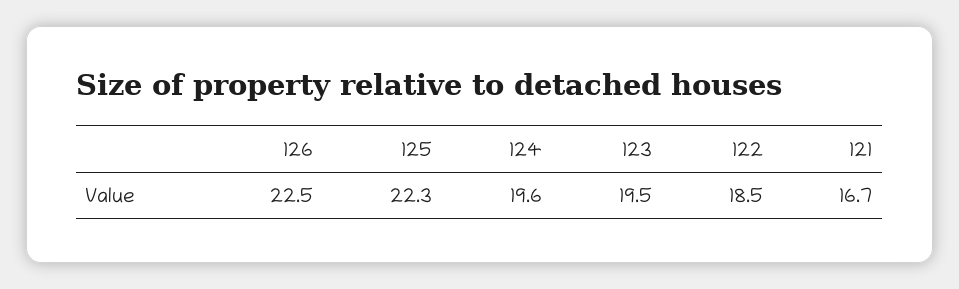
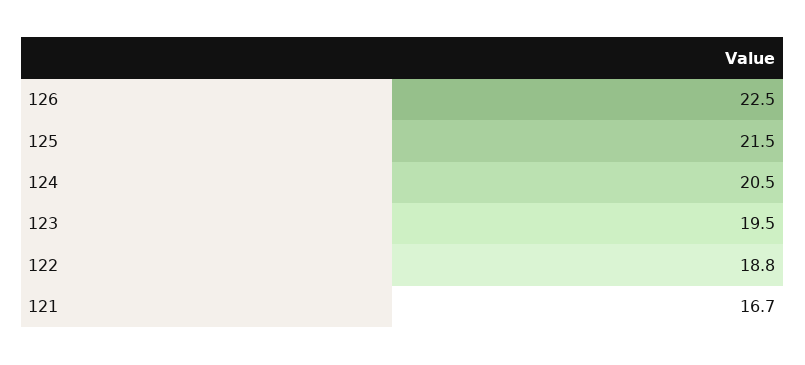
  {
    "126": 22.5,
-   "125": 22.3,
+   "125": 21.5,
-   "124": 19.6,
+   "124": 20.5,
    "123": 19.5,
-   "122": 18.5,
+   "122": 18.8,
    "121": 16.7
  }

